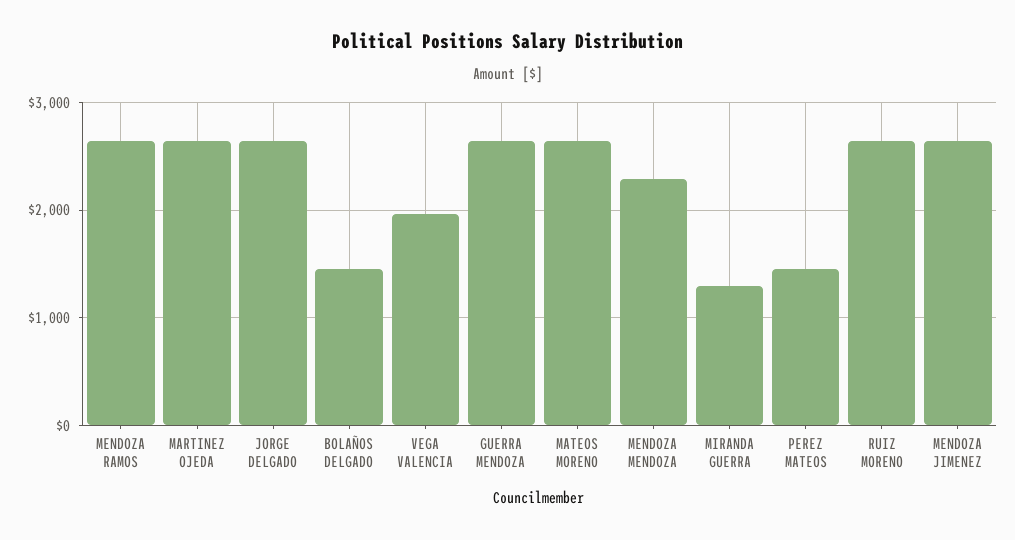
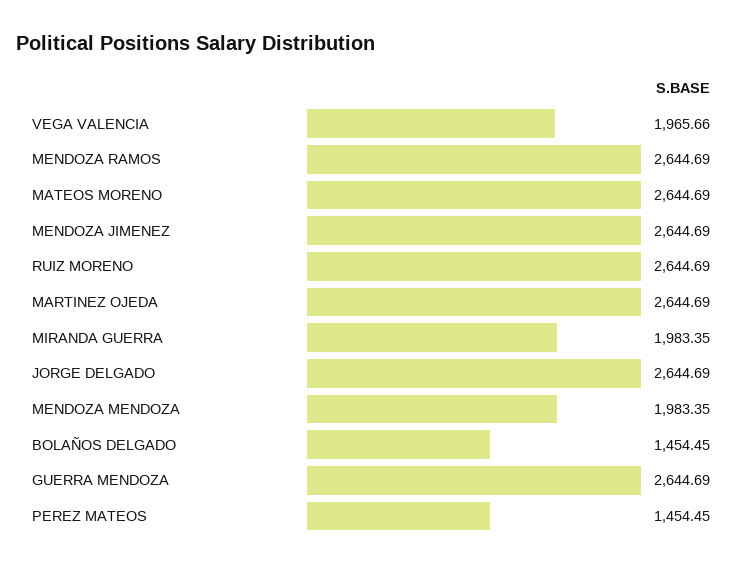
  {
    "MENDOZA RAMOS": 2644.69,
    "MARTINEZ OJEDA": 2644.69,
    "JORGE DELGADO": 2644.69,
    "BOLAÑOS DELGADO": 1454.45,
    "VEGA VALENCIA": 1965.66,
    "GUERRA MENDOZA": 2644.69,
    "MATEOS MORENO": 2644.69,
-   "MENDOZA MENDOZA": 2300,
+   "MENDOZA MENDOZA": 1983.35,
-   "MIRANDA GUERRA": 1300,
+   "MIRANDA GUERRA": 1983.35,
    "PEREZ MATEOS": 1454.45,
    "RUIZ MORENO": 2644.69,
    "MENDOZA JIMENEZ": 2644.69
  }

